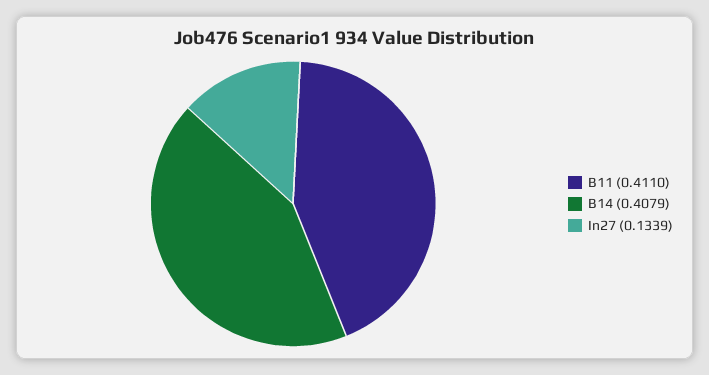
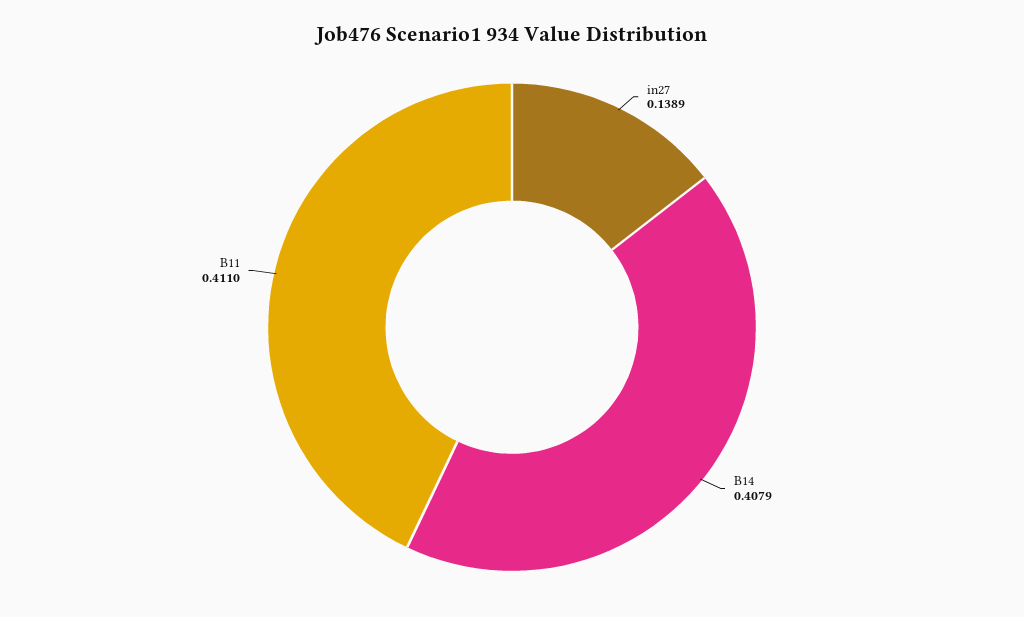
  {
    "B11": 0.411,
    "B14": 0.4079,
-   "In27": 0.1339
+   "In27": 0.1389
  }

